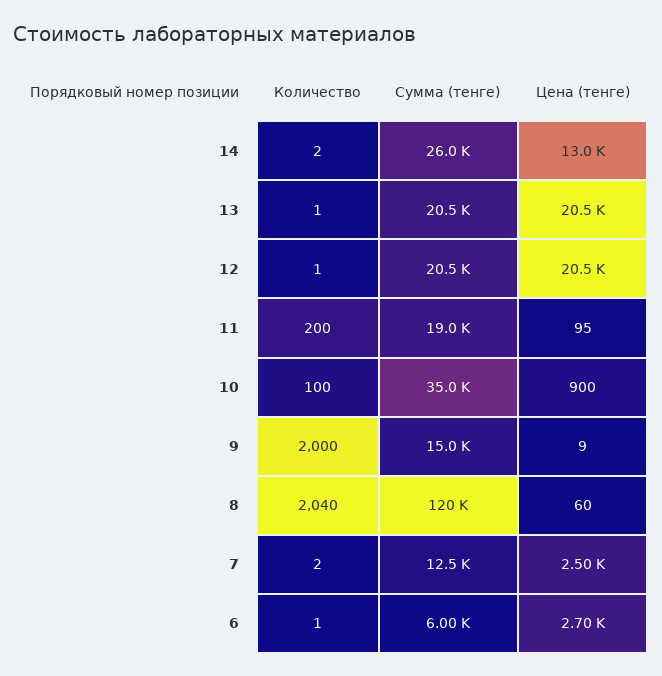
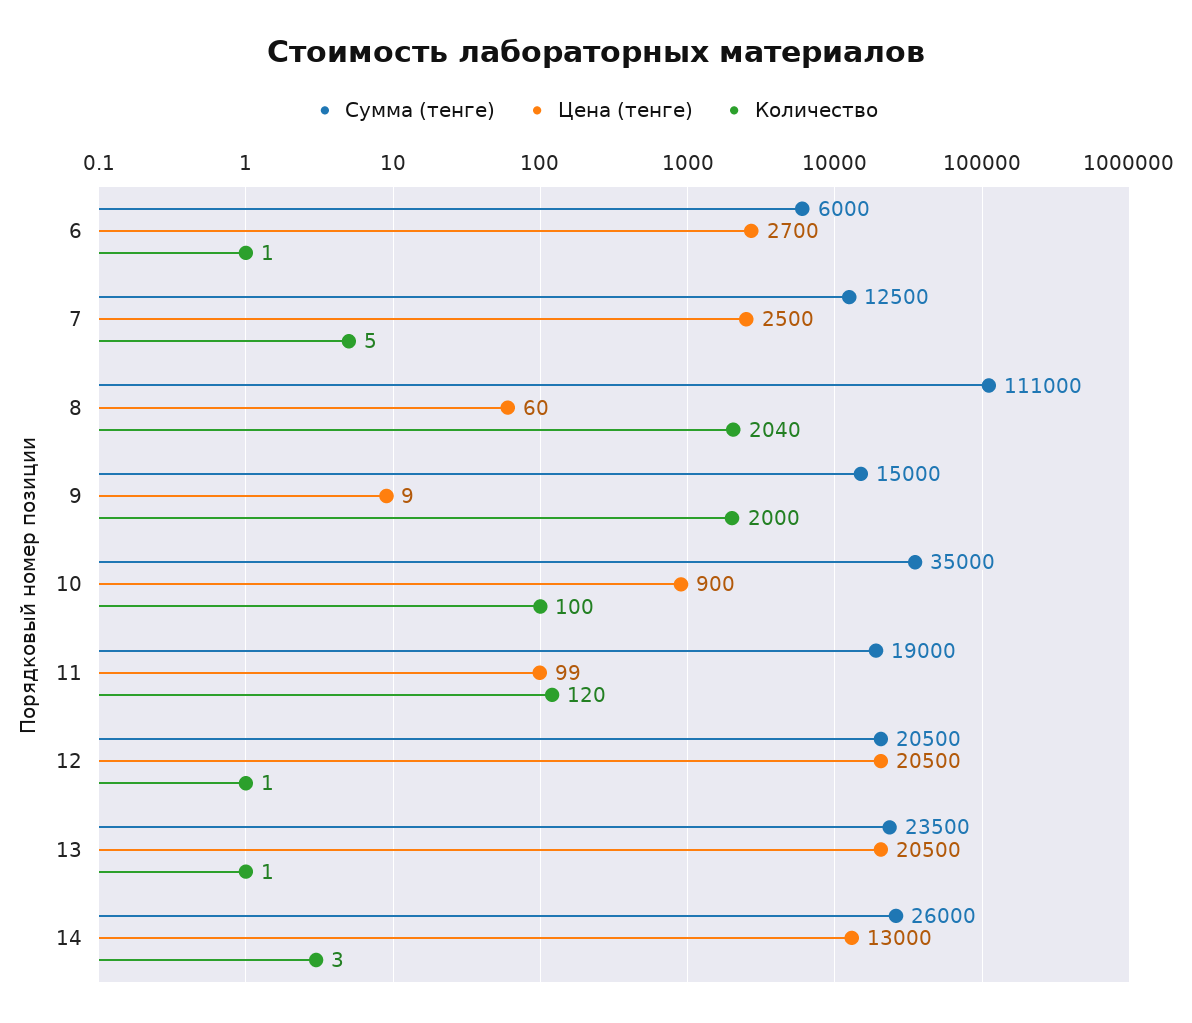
  {
    "Количество": {
-     "14": 2,
+     "14": 3,
      "13": 1,
      "12": 1,
-     "11": 200,
+     "11": 120,
      "10": 100,
      "9": 2000,
      "8": 2040,
-     "7": 2,
+     "7": 5,
      "6": 1
    },
    "Сумма (тенге)": {
      "14": 26000,
-     "13": 20500,
+     "13": 23500,
      "12": 20500,
      "11": 19000,
      "10": 35000,
      "9": 15000,
-     "8": 120000,
+     "8": 111000,
      "7": 12500,
      "6": 6000
    },
    "Цена (тенге)": {
      "14": 13000,
      "13": 20500,
      "12": 20500,
-     "11": 95,
+     "11": 99,
      "10": 900,
      "9": 9,
      "8": 60,
      "7": 2500,
      "6": 2700
    }
  }

